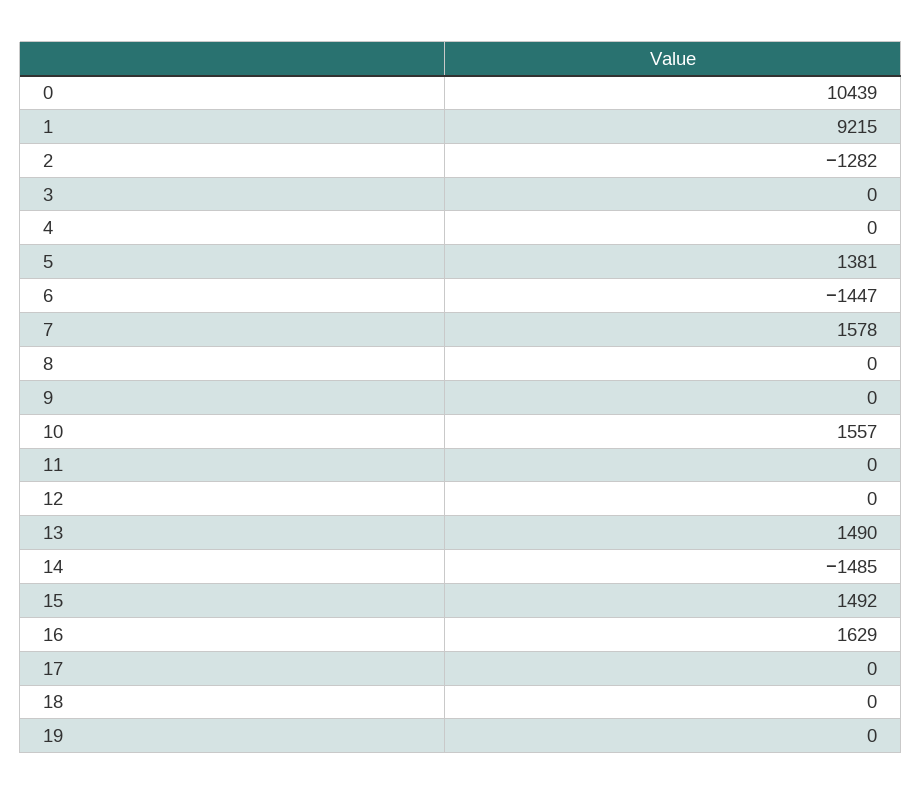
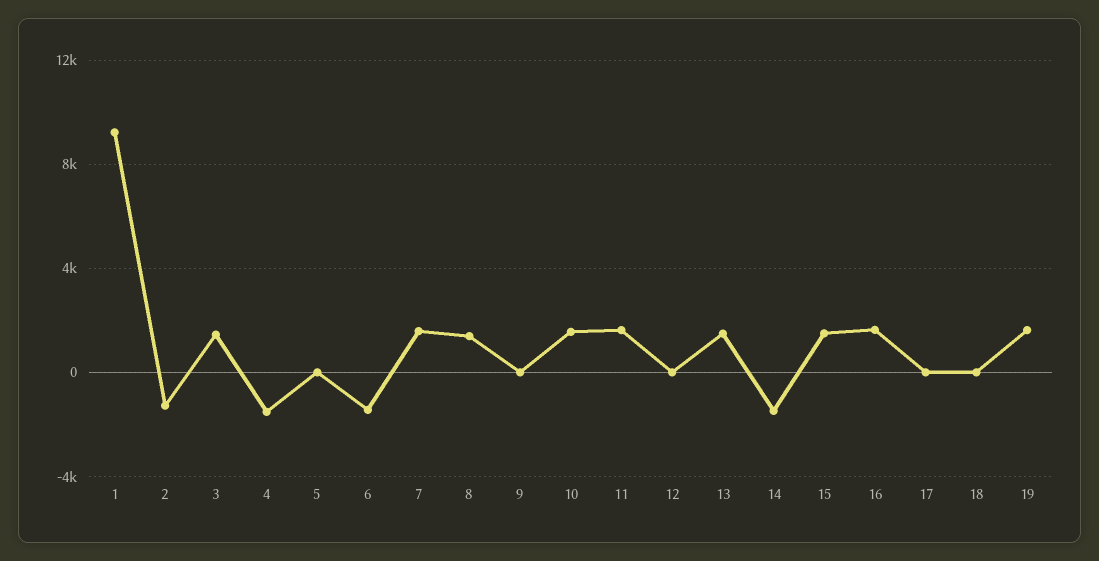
  {
-   "0": 10439,
    "1": 9215,
    "2": -1282,
-   "3": 0,
+   "3": 1500,
-   "4": 0,
+   "4": -1500,
-   "5": 1381,
+   "5": 0,
    "6": -1447,
    "7": 1578,
-   "8": 0,
+   "8": 1500,
    "9": 0,
    "10": 1557,
-   "11": 0,
+   "11": 1500,
    "12": 0,
    "13": 1490,
    "14": -1485,
    "15": 1492,
    "16": 1629,
    "17": 0,
    "18": 0,
-   "19": 0
+   "19": 1500
  }

